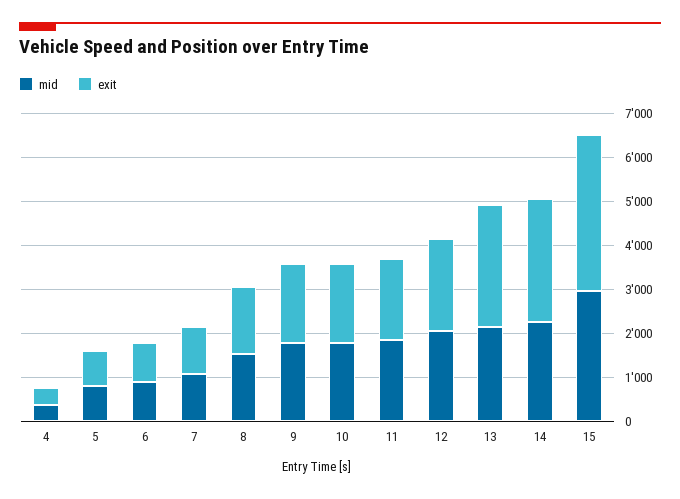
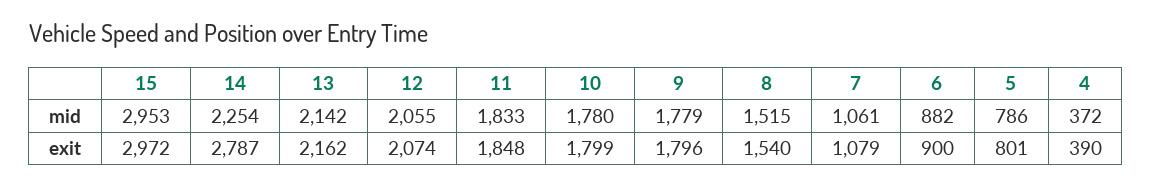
  {
    "mid": {
      "4": 372,
      "5": 786,
      "6": 882,
      "7": 1061,
      "8": 1515,
      "9": 1779,
      "10": 1780,
      "11": 1833,
      "12": 2055,
      "13": 2142,
      "14": 2254,
      "15": 2953
    },
    "exit": {
      "4": 390,
      "5": 801,
      "6": 900,
      "7": 1079,
      "8": 1540,
      "9": 1796,
      "10": 1799,
      "11": 1848,
      "12": 2074,
-     "13": 2800,
+     "13": 2162,
      "14": 2787,
-     "15": 3600
+     "15": 2972
    }
  }

